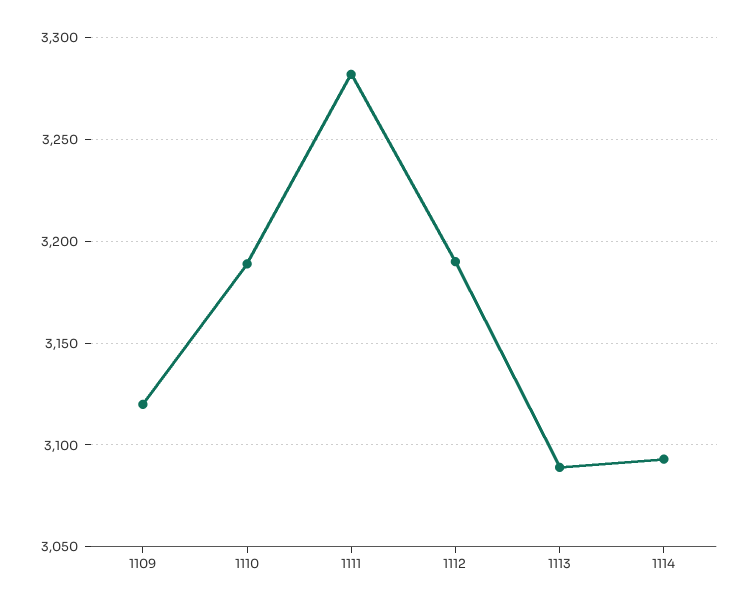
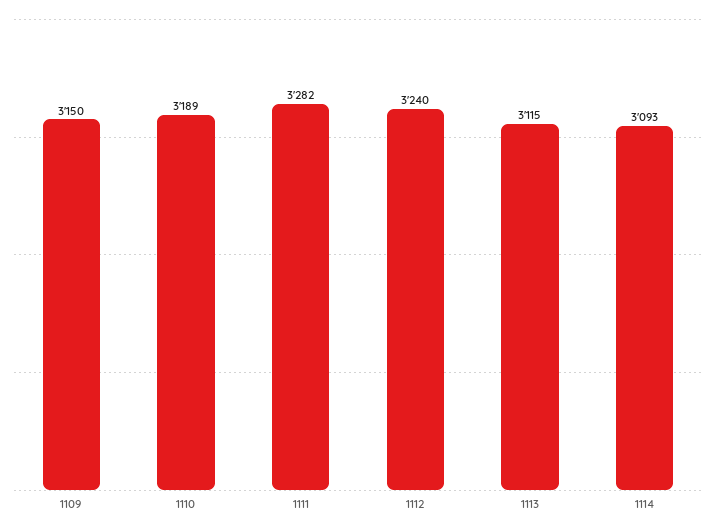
  {
-   "1109": 3120,
+   "1109": 3150,
    "1110": 3189,
    "1111": 3282,
-   "1112": 3190,
+   "1112": 3240,
-   "1113": 3090,
+   "1113": 3115,
    "1114": 3093
  }

